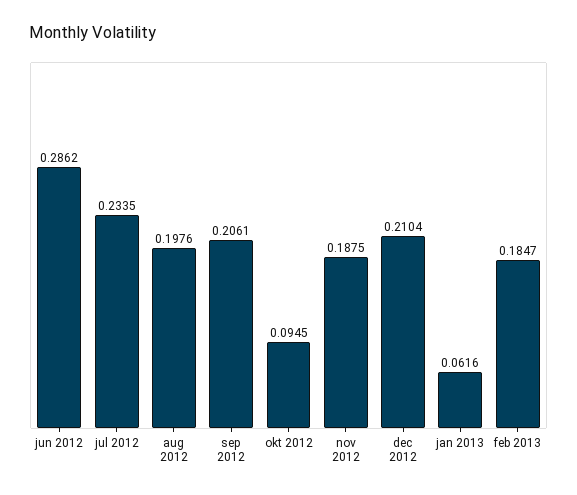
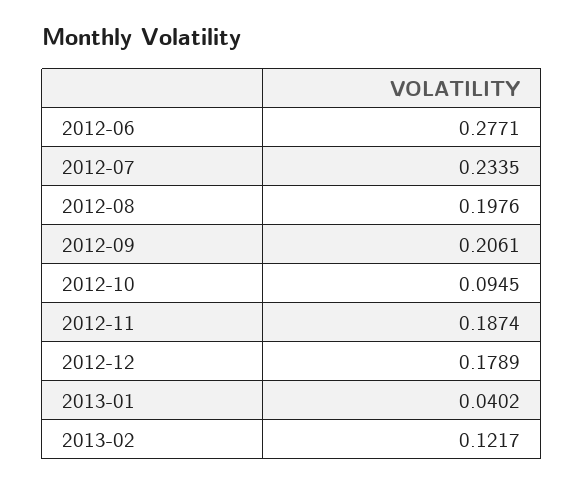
  {
-   "jun 2012": 0.2862,
+   "jun 2012": 0.2771,
    "jul 2012": 0.2335,
    "aug 2012": 0.1976,
    "sep 2012": 0.2061,
    "okt 2012": 0.0945,
-   "nov 2012": 0.1875,
+   "nov 2012": 0.1874,
-   "dec 2012": 0.2104,
+   "dec 2012": 0.1789,
-   "jan 2013": 0.0616,
+   "jan 2013": 0.0402,
-   "feb 2013": 0.1847
+   "feb 2013": 0.1217
  }

